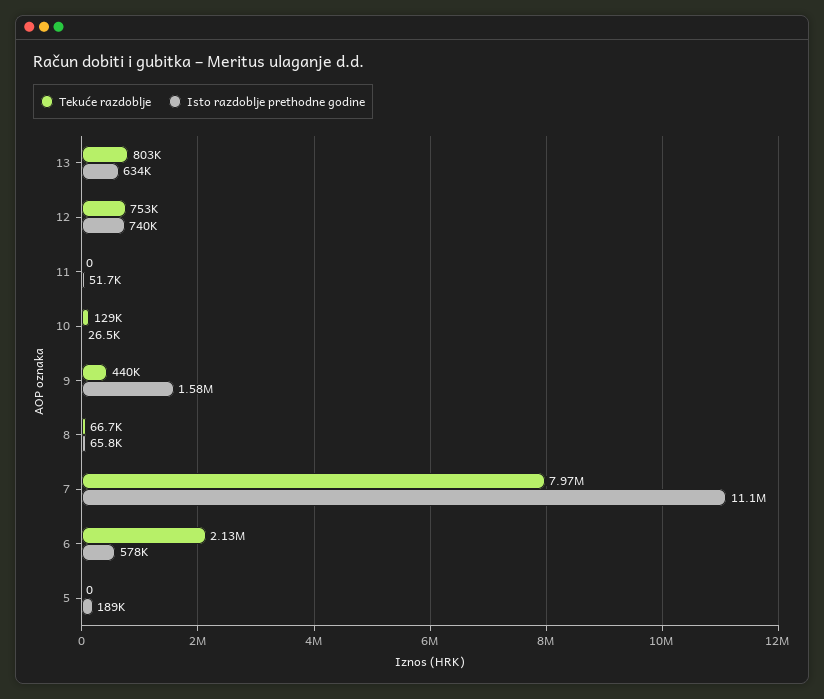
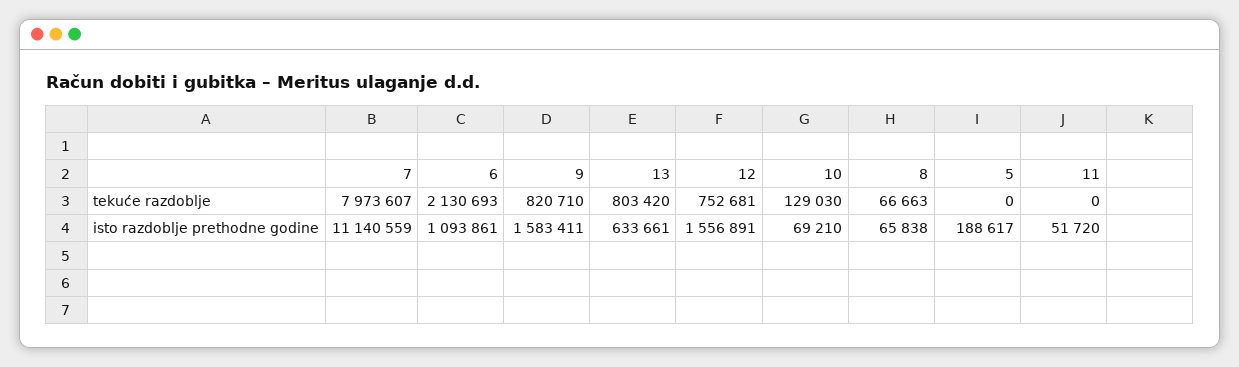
  {
    "Tekuće razdoblje": {
      "13": 803420,
      "12": 752681,
      "11": 0,
      "10": 129030,
-     "9": 440000,
+     "9": 820710,
      "8": 66663,
      "7": 7973607,
      "6": 2130693,
      "5": 0
    },
    "Isto razdoblje prethodne godine": {
      "13": 633661,
-     "12": 740000,
+     "12": 1556891,
      "11": 51720,
-     "10": 26500,
+     "10": 69210,
      "9": 1583411,
      "8": 65838,
      "7": 11140559,
-     "6": 578000,
+     "6": 1093861,
      "5": 188617
    }
  }

